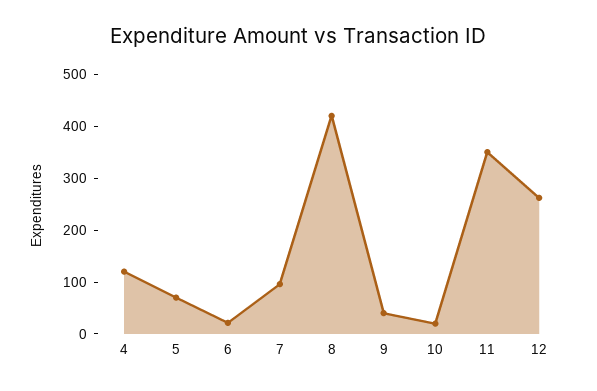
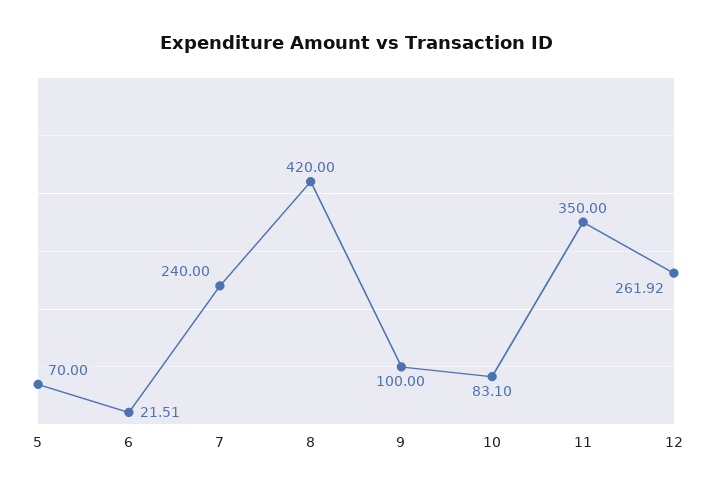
  {
-   "4": 120,
    "5": 70,
    "6": 21.51,
-   "7": 100,
+   "7": 240,
    "8": 420,
-   "9": 40,
+   "9": 100,
-   "10": 20,
+   "10": 83.1,
    "11": 350,
    "12": 261.92
  }

